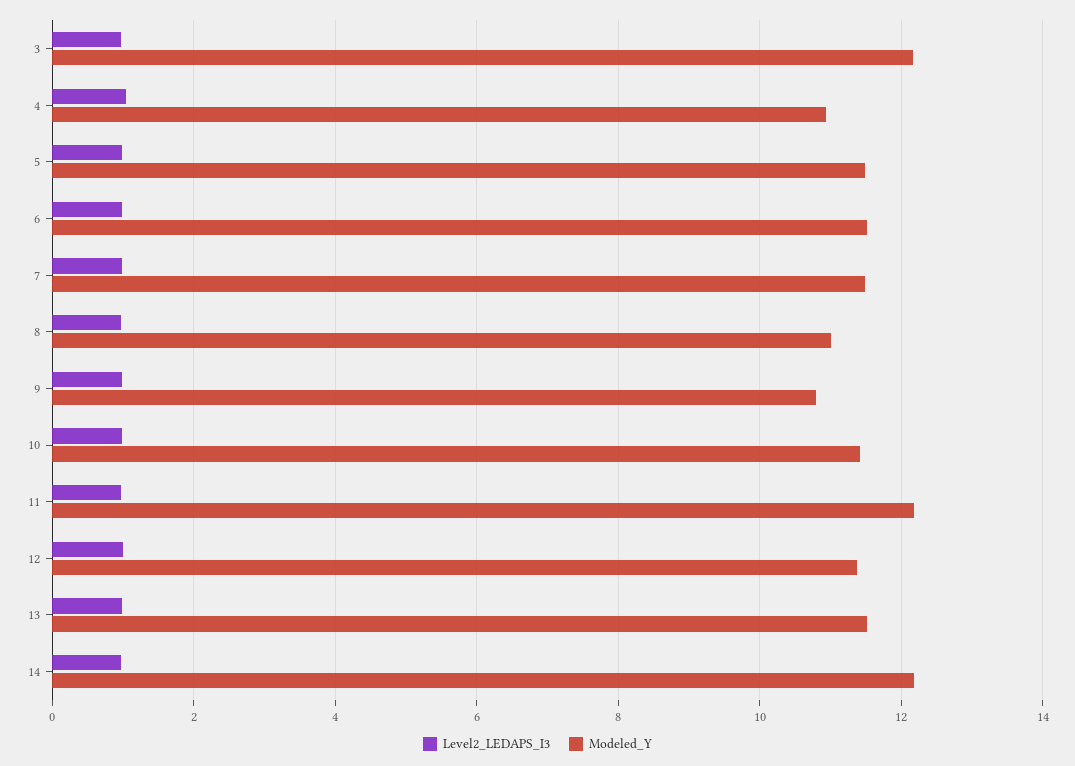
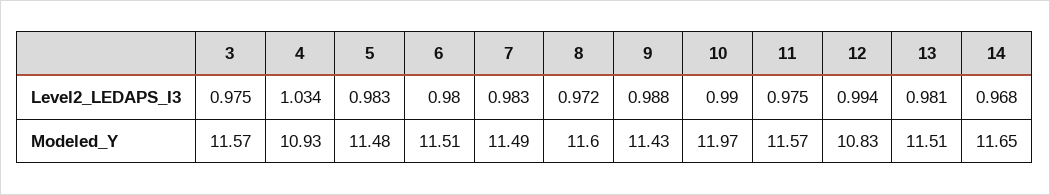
  {
    "Level2_LEDAPS_I3": {
      "3": 0.975,
      "4": 1.034,
      "5": 0.983,
      "6": 0.98,
      "7": 0.983,
      "8": 0.972,
      "9": 0.988,
      "10": 0.99,
      "11": 0.975,
      "12": 0.994,
      "13": 0.981,
      "14": 0.968
    },
    "Modeled_Y": {
-     "3": 12.2,
+     "3": 11.57,
      "4": 10.93,
      "5": 11.48,
      "6": 11.51,
      "7": 11.49,
-     "8": 11,
+     "8": 11.6,
-     "9": 10.8,
+     "9": 11.43,
-     "10": 11.4,
+     "10": 11.97,
-     "11": 12.2,
+     "11": 11.57,
-     "12": 11.4,
+     "12": 10.83,
      "13": 11.51,
-     "14": 12.2
+     "14": 11.65
    }
  }

